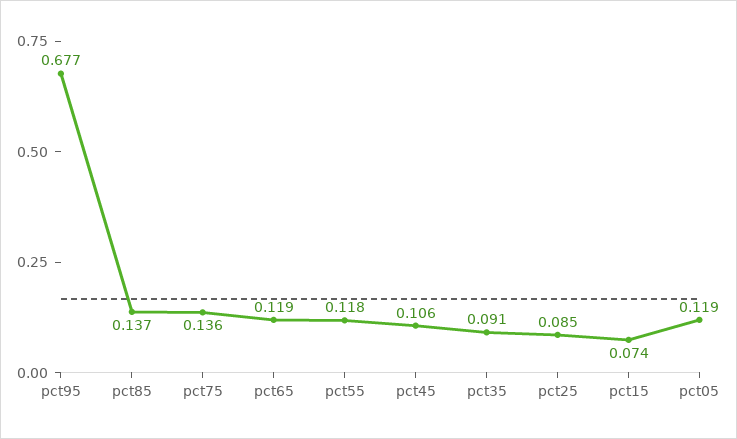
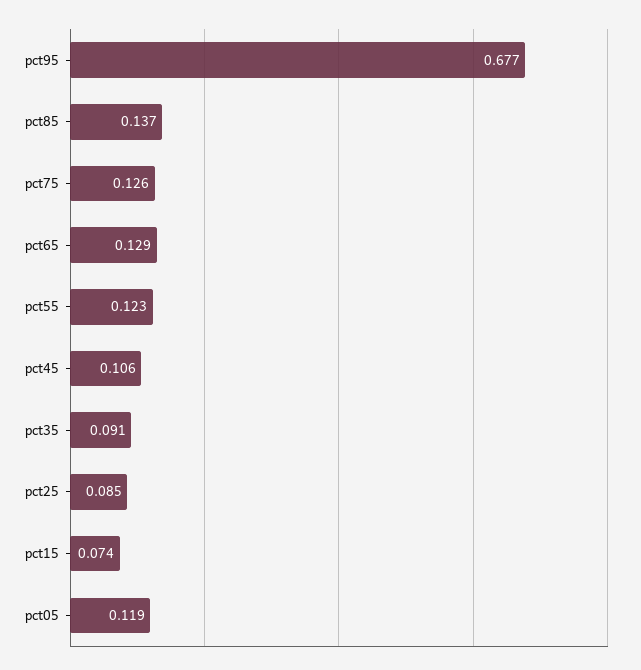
  {
    "pct95": 0.677,
    "pct85": 0.137,
-   "pct75": 0.136,
+   "pct75": 0.126,
-   "pct65": 0.119,
+   "pct65": 0.129,
-   "pct55": 0.118,
+   "pct55": 0.123,
    "pct45": 0.106,
    "pct35": 0.091,
    "pct25": 0.085,
    "pct15": 0.074,
    "pct05": 0.119
  }

